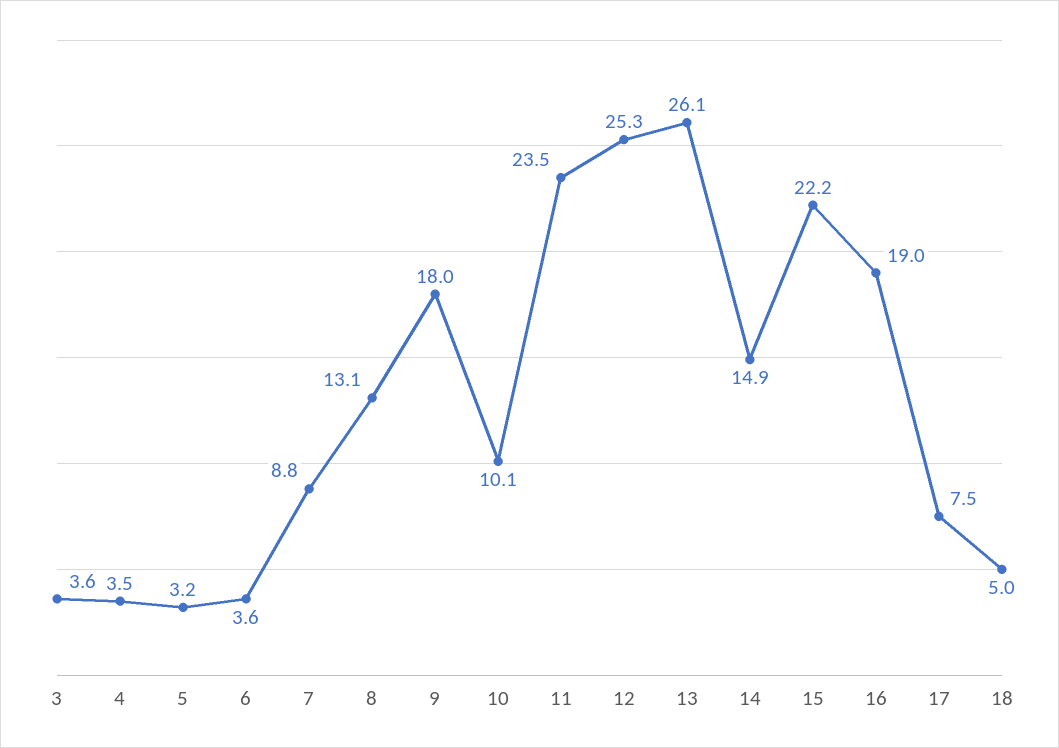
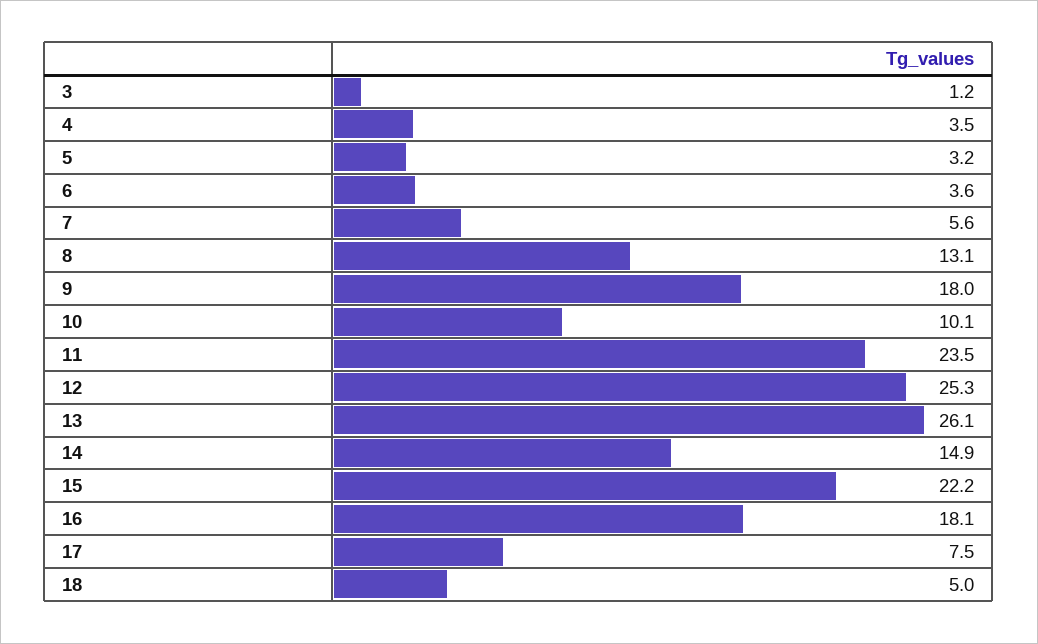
  {
-   "3": 3.6,
+   "3": 1.2,
    "4": 3.5,
    "5": 3.2,
    "6": 3.6,
-   "7": 8.8,
+   "7": 5.6,
    "8": 13.1,
    "9": 18,
    "10": 10.1,
    "11": 23.5,
    "12": 25.3,
    "13": 26.1,
    "14": 14.9,
    "15": 22.2,
-   "16": 19,
+   "16": 18.1,
    "17": 7.5,
    "18": 5
  }

